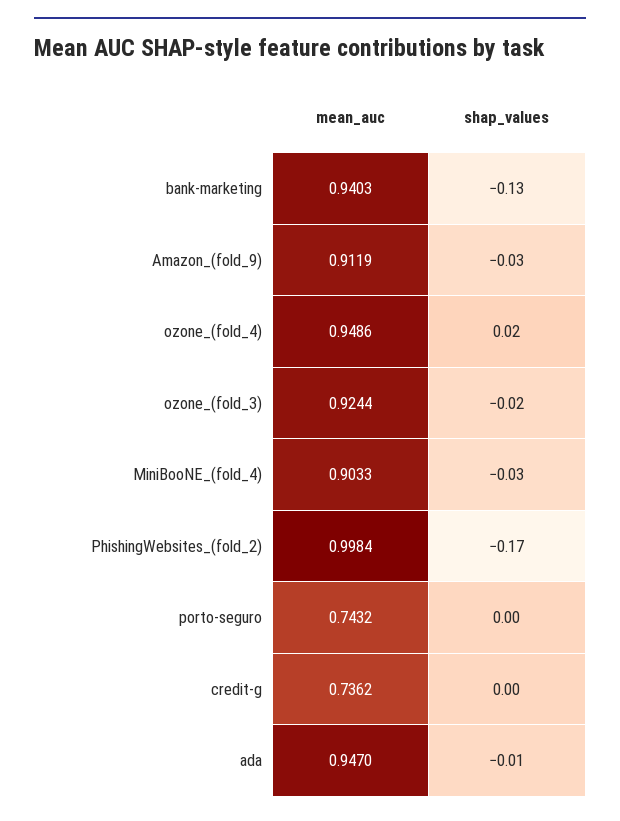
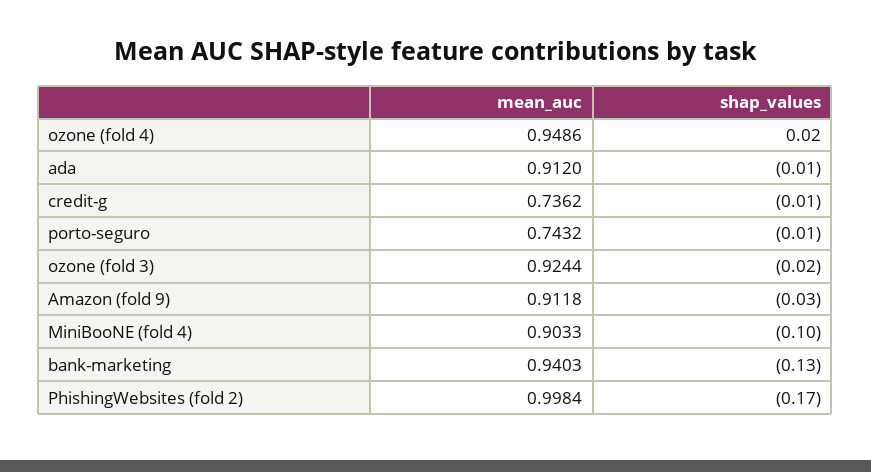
  {
    "mean_auc": {
      "bank-marketing": 0.9403,
-     "Amazon_(fold_9)": 0.9119,
+     "Amazon_(fold_9)": 0.9118,
      "ozone_(fold_4)": 0.9486,
      "ozone_(fold_3)": 0.9244,
      "MiniBooNE_(fold_4)": 0.9033,
      "PhishingWebsites_(fold_2)": 0.9984,
      "porto-seguro": 0.7432,
      "credit-g": 0.7362,
-     "ada": 0.947
+     "ada": 0.912
    },
    "shap_values": {
      "bank-marketing": -0.13,
      "Amazon_(fold_9)": -0.03,
      "ozone_(fold_4)": 0.02,
      "ozone_(fold_3)": -0.02,
-     "MiniBooNE_(fold_4)": -0.03,
+     "MiniBooNE_(fold_4)": -0.1,
      "PhishingWebsites_(fold_2)": -0.17,
-     "porto-seguro": 0,
+     "porto-seguro": -0.01,
-     "credit-g": 0,
+     "credit-g": -0.01,
      "ada": -0.01
    }
  }

